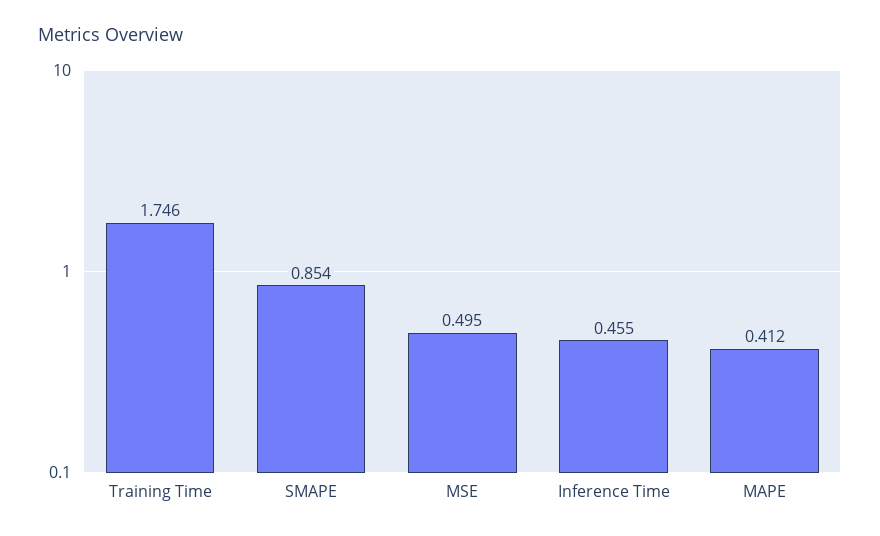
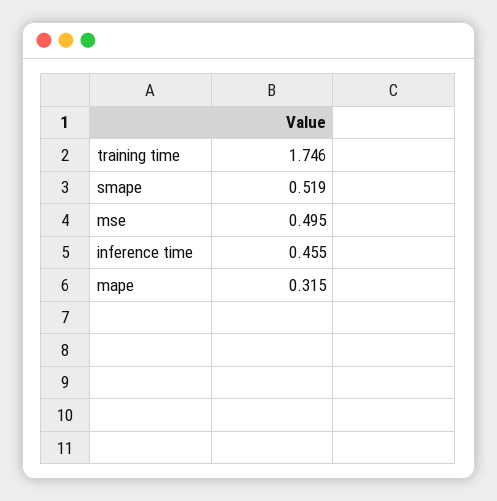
  {
    "Training Time": 1.746,
-   "SMAPE": 0.854,
+   "SMAPE": 0.519,
    "MSE": 0.495,
    "Inference Time": 0.455,
-   "MAPE": 0.412
+   "MAPE": 0.315
  }

